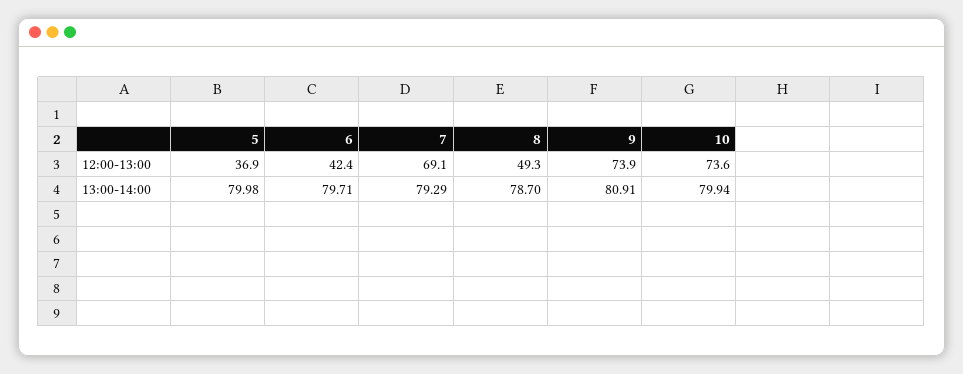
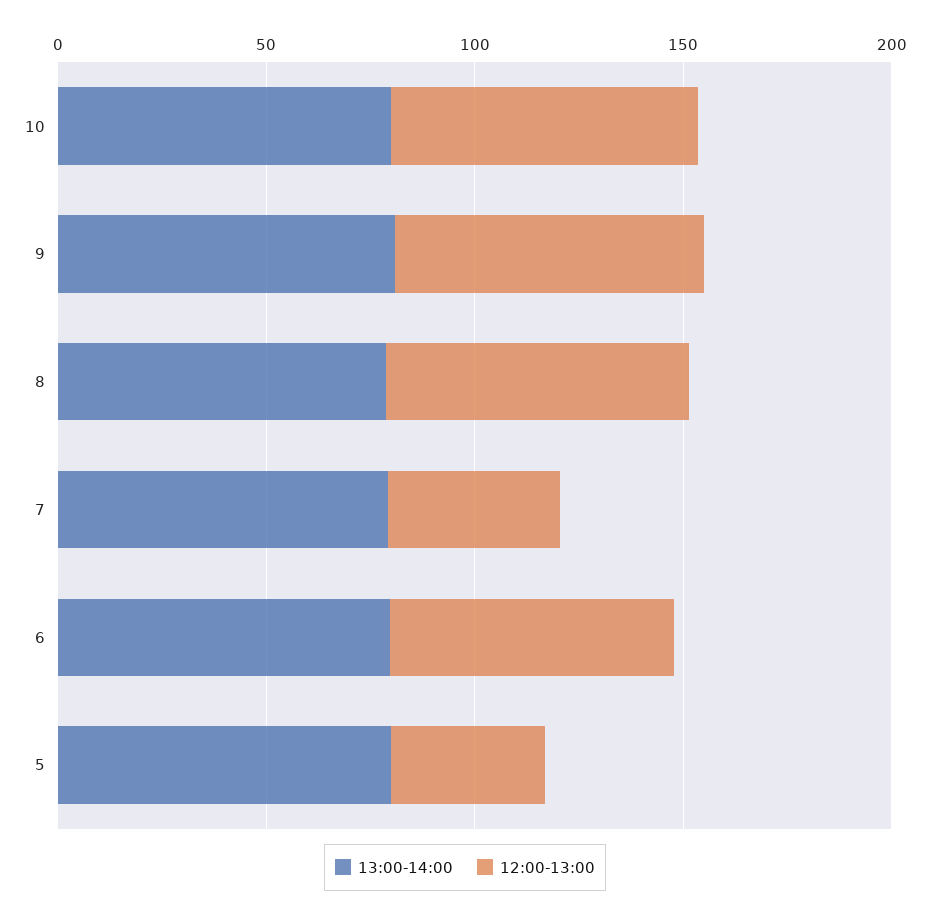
  {
    "12:00-13:00": {
      "5": 36.9,
-     "6": 42.4,
+     "6": 70,
-     "7": 69.1,
+     "7": 40,
-     "8": 49.3,
+     "8": 70,
      "9": 73.9,
      "10": 73.6
    },
    "13:00-14:00": {
      "5": 79.98,
      "6": 79.71,
      "7": 79.29,
      "8": 78.7,
      "9": 80.91,
      "10": 79.94
    }
  }

